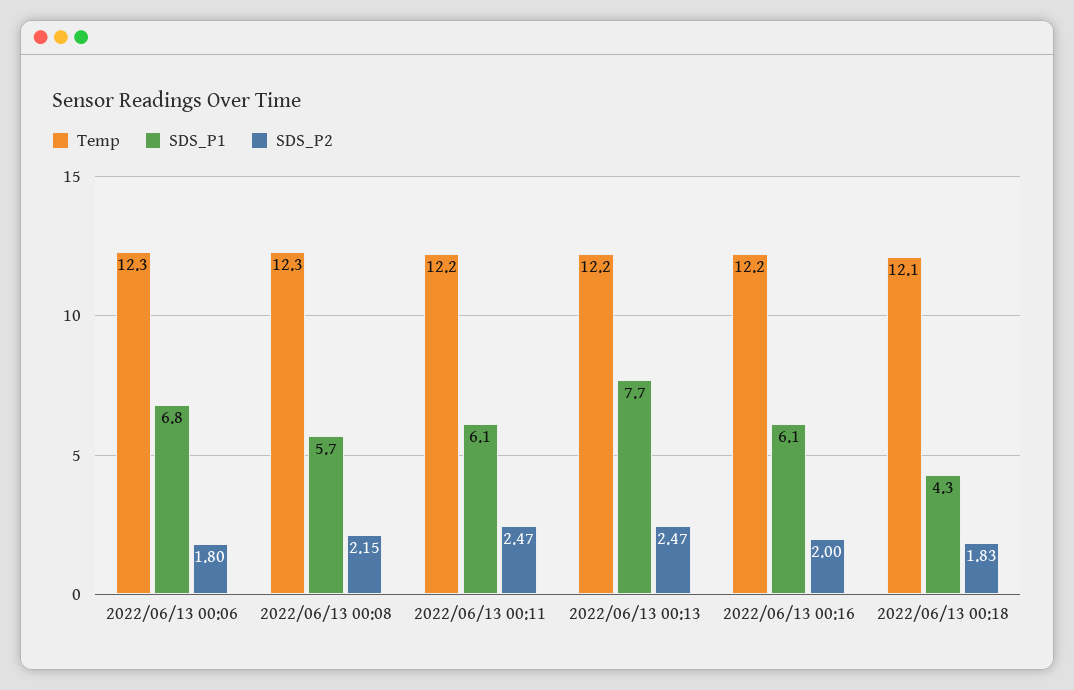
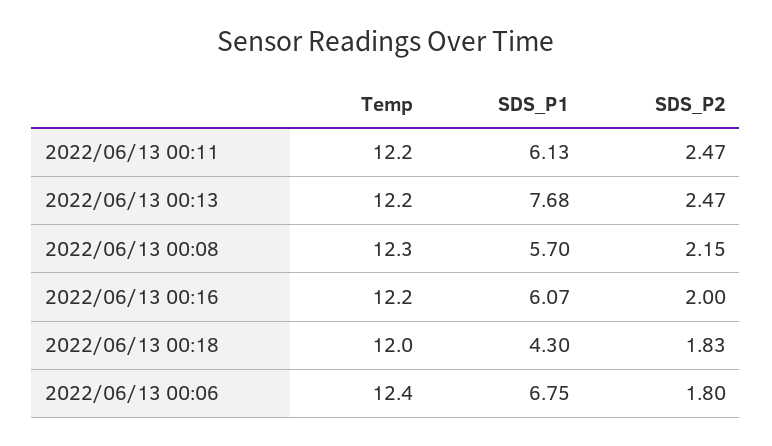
  {
    "Temp": {
-     "2022/06/13 00:06": 12.3,
+     "2022/06/13 00:06": 12.4,
      "2022/06/13 00:08": 12.3,
      "2022/06/13 00:11": 12.2,
      "2022/06/13 00:13": 12.2,
      "2022/06/13 00:16": 12.2,
-     "2022/06/13 00:18": 12.1
+     "2022/06/13 00:18": 12
    },
    "SDS_P1": {
      "2022/06/13 00:06": 6.75,
      "2022/06/13 00:08": 5.7,
      "2022/06/13 00:11": 6.13,
      "2022/06/13 00:13": 7.68,
      "2022/06/13 00:16": 6.07,
      "2022/06/13 00:18": 4.3
    },
    "SDS_P2": {
      "2022/06/13 00:06": 1.8,
      "2022/06/13 00:08": 2.15,
      "2022/06/13 00:11": 2.47,
      "2022/06/13 00:13": 2.47,
      "2022/06/13 00:16": 2,
      "2022/06/13 00:18": 1.83
    }
  }

